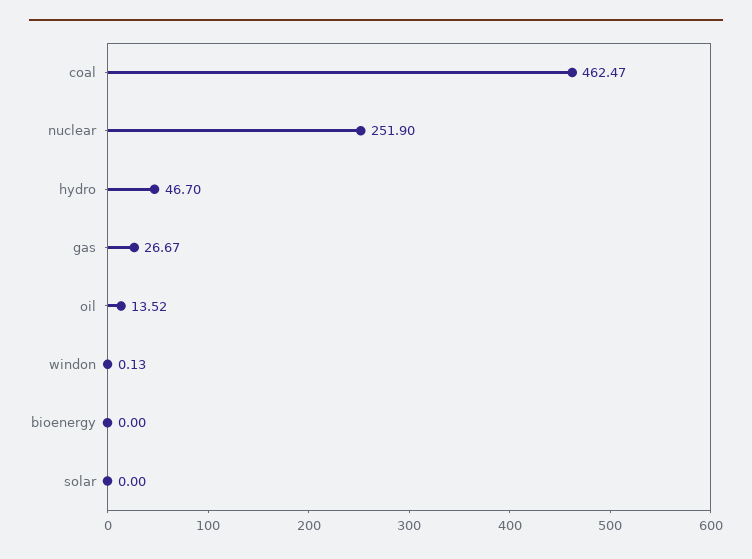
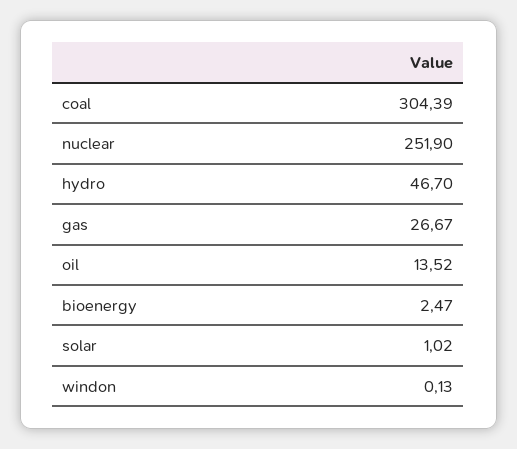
  {
-   "coal": 462.47,
+   "coal": 304.39,
    "nuclear": 251.9,
    "hydro": 46.7,
    "gas": 26.67,
    "oil": 13.52,
    "windon": 0.13,
-   "bioenergy": 0,
+   "bioenergy": 2.47,
-   "solar": 0
+   "solar": 1.02
  }

